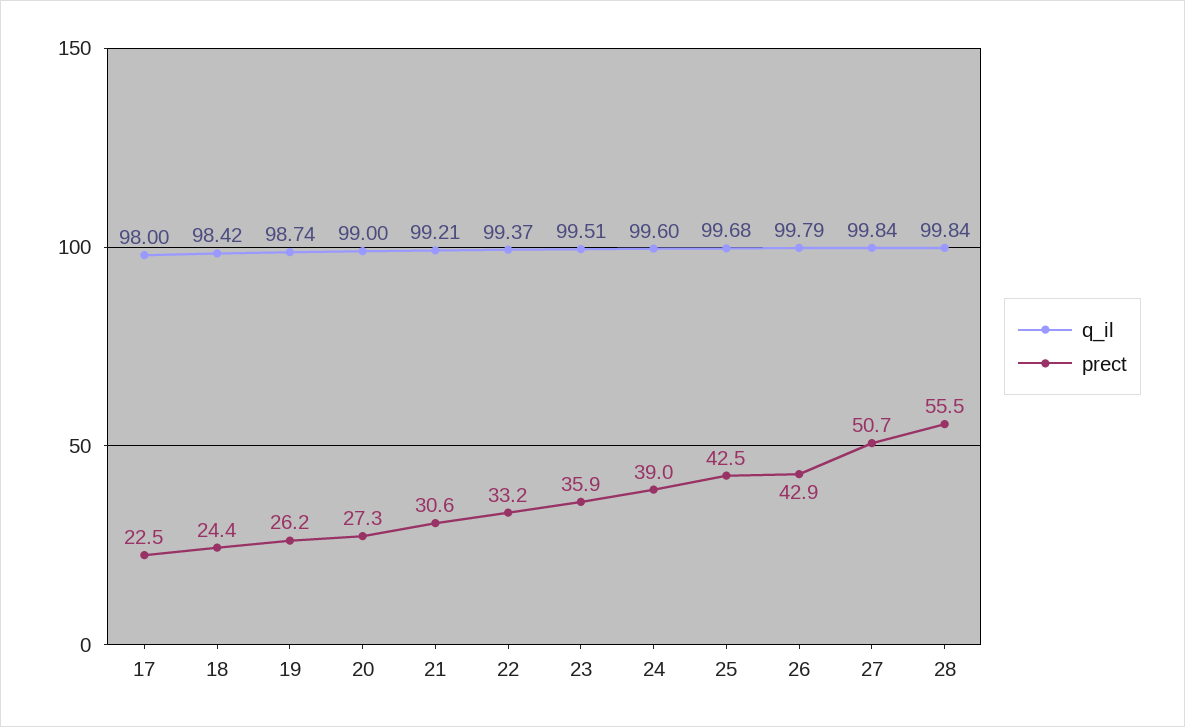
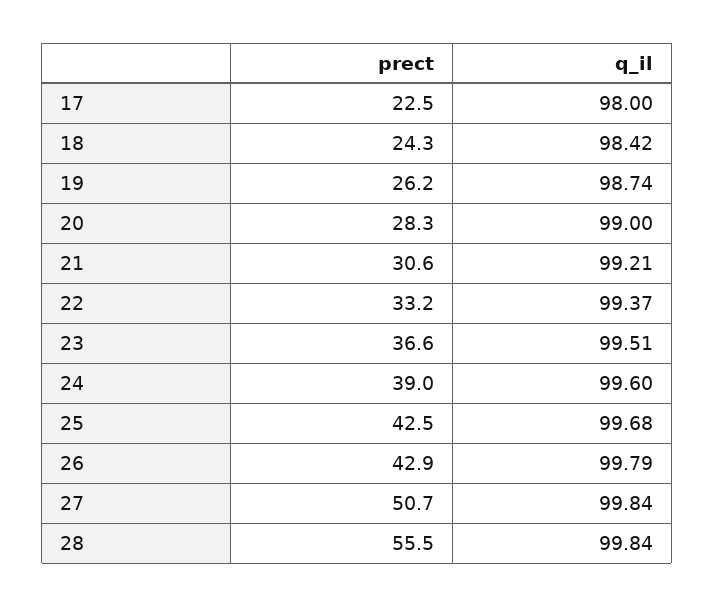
  {
    "q_il": {
      "17": 98,
      "18": 98.42,
      "19": 98.74,
      "20": 99,
      "21": 99.21,
      "22": 99.37,
      "23": 99.51,
      "24": 99.6,
      "25": 99.68,
      "26": 99.79,
      "27": 99.84,
      "28": 99.84
    },
    "prect": {
      "17": 22.5,
-     "18": 24.4,
+     "18": 24.3,
      "19": 26.2,
-     "20": 27.3,
+     "20": 28.3,
      "21": 30.6,
      "22": 33.2,
-     "23": 35.9,
+     "23": 36.6,
      "24": 39,
      "25": 42.5,
      "26": 42.9,
      "27": 50.7,
      "28": 55.5
    }
  }

